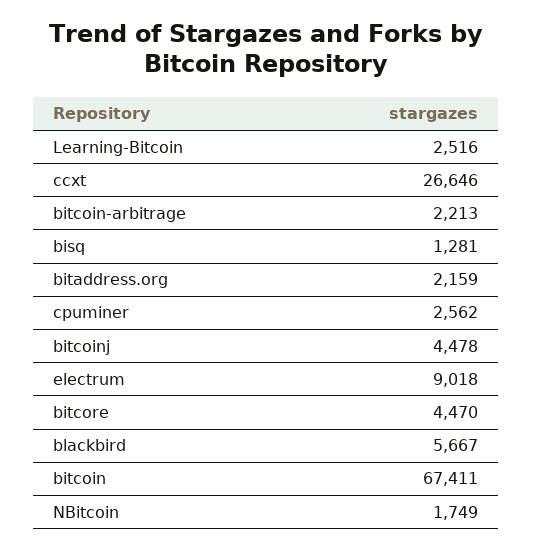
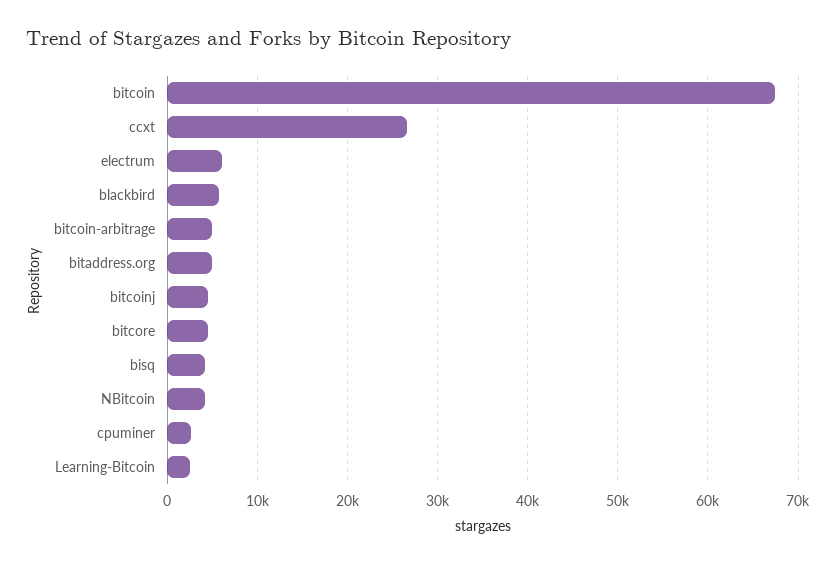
  {
    "Learning-Bitcoin": 2516,
    "ccxt": 26646,
-   "bitcoin-arbitrage": 2213,
+   "bitcoin-arbitrage": 5000,
-   "bisq": 1281,
+   "bisq": 4000,
-   "bitaddress.org": 2159,
+   "bitaddress.org": 5000,
    "cpuminer": 2562,
    "bitcoinj": 4478,
-   "electrum": 9018,
+   "electrum": 6000,
    "bitcore": 4470,
    "blackbird": 5667,
    "bitcoin": 67411,
-   "NBitcoin": 1749
+   "NBitcoin": 4000
  }

